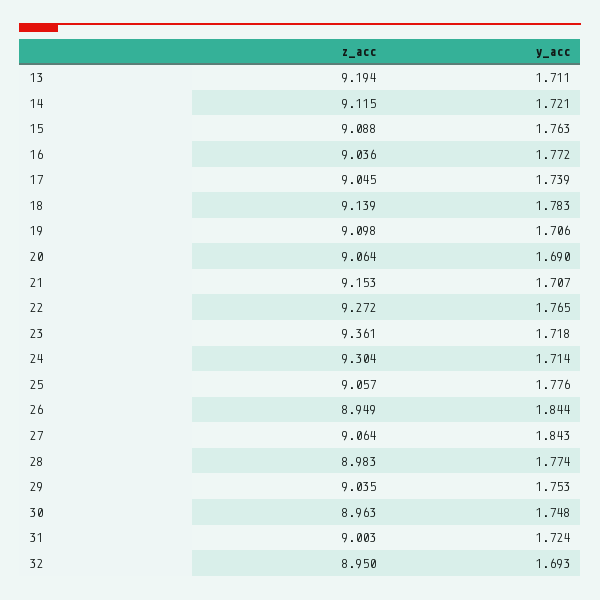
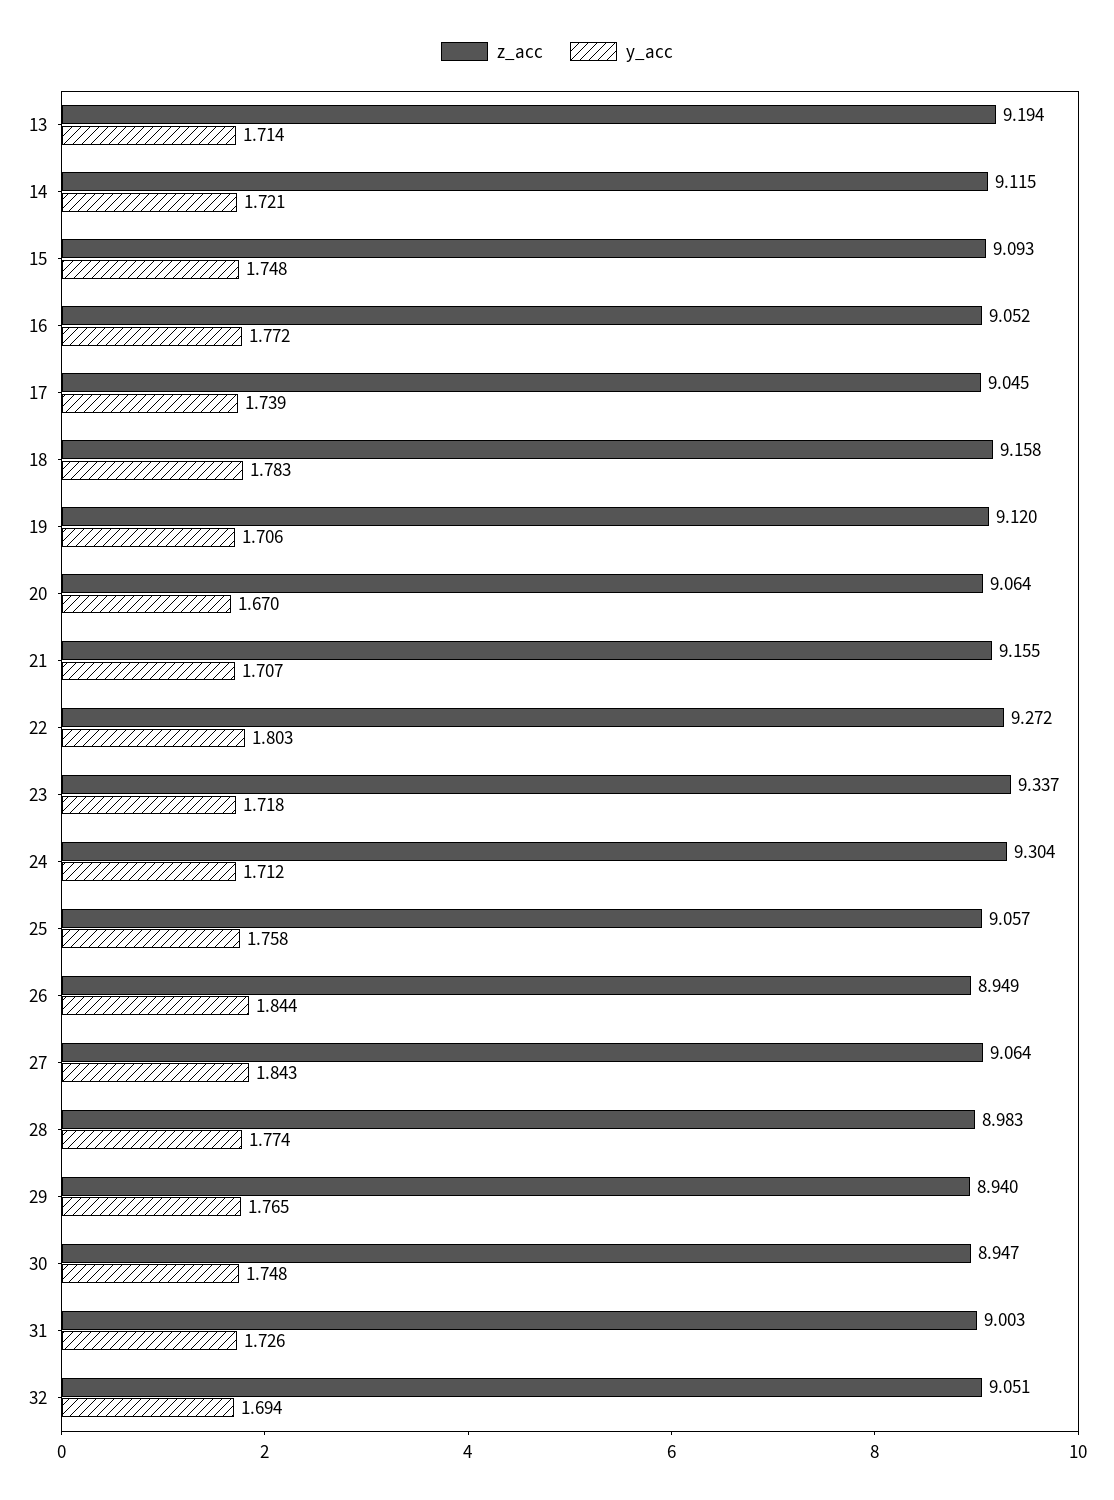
  {
    "z_acc": {
      "13": 9.194,
      "14": 9.115,
-     "15": 9.088,
+     "15": 9.093,
-     "16": 9.036,
+     "16": 9.052,
      "17": 9.045,
-     "18": 9.139,
+     "18": 9.158,
-     "19": 9.098,
+     "19": 9.12,
      "20": 9.064,
-     "21": 9.153,
+     "21": 9.155,
      "22": 9.272,
-     "23": 9.361,
+     "23": 9.337,
      "24": 9.304,
      "25": 9.057,
      "26": 8.949,
      "27": 9.064,
      "28": 8.983,
-     "29": 9.035,
+     "29": 8.94,
-     "30": 8.963,
+     "30": 8.947,
      "31": 9.003,
-     "32": 8.95
+     "32": 9.051
    },
    "y_acc": {
-     "13": 1.711,
+     "13": 1.714,
      "14": 1.721,
-     "15": 1.763,
+     "15": 1.748,
      "16": 1.772,
      "17": 1.739,
      "18": 1.783,
      "19": 1.706,
-     "20": 1.69,
+     "20": 1.67,
      "21": 1.707,
-     "22": 1.765,
+     "22": 1.803,
      "23": 1.718,
-     "24": 1.714,
+     "24": 1.712,
-     "25": 1.776,
+     "25": 1.758,
      "26": 1.844,
      "27": 1.843,
      "28": 1.774,
-     "29": 1.753,
+     "29": 1.765,
      "30": 1.748,
-     "31": 1.724,
+     "31": 1.726,
-     "32": 1.693
+     "32": 1.694
    }
  }

